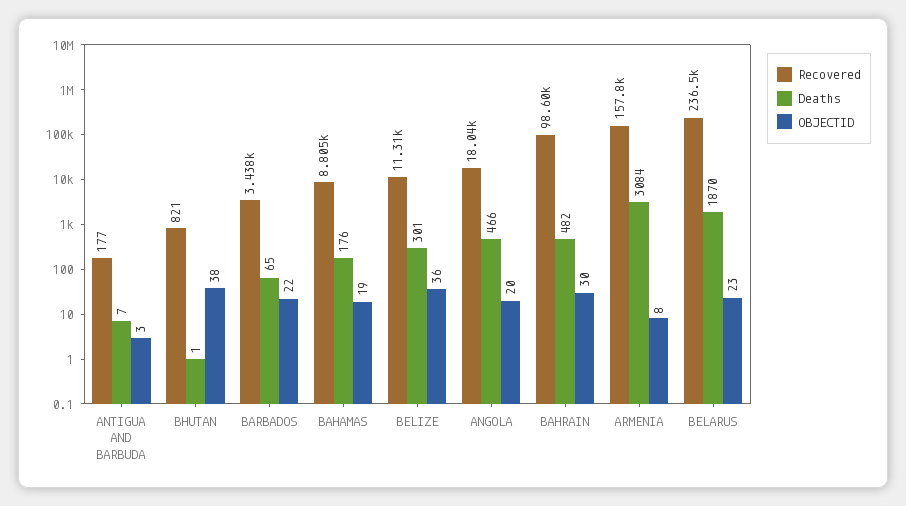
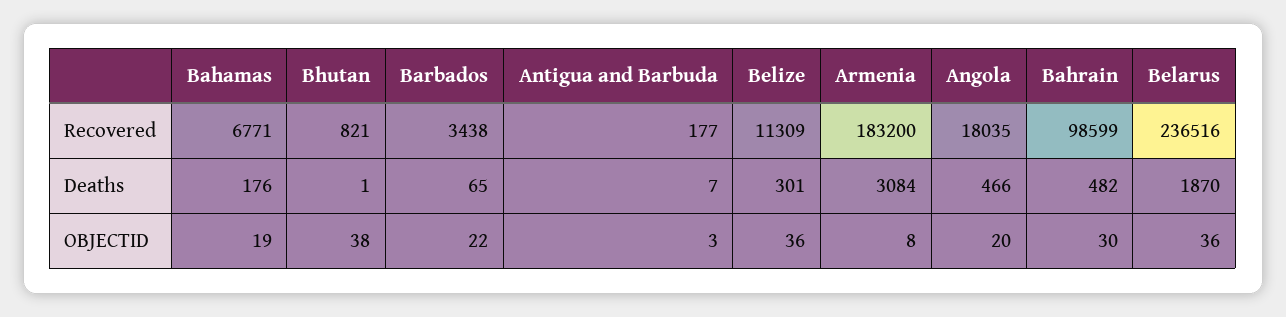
  {
    "Recovered": {
      "ANTIGUA AND BARBUDA": 177,
      "BHUTAN": 821,
      "BARBADOS": 3438,
-     "BAHAMAS": 8805,
+     "BAHAMAS": 6771,
      "BELIZE": 11309,
      "ANGOLA": 18035,
      "BAHRAIN": 98599,
-     "ARMENIA": 157800,
+     "ARMENIA": 183200,
      "BELARUS": 236516
    },
    "Deaths": {
      "ANTIGUA AND BARBUDA": 7,
      "BHUTAN": 1,
      "BARBADOS": 65,
      "BAHAMAS": 176,
      "BELIZE": 301,
      "ANGOLA": 466,
      "BAHRAIN": 482,
      "ARMENIA": 3084,
      "BELARUS": 1870
    },
    "OBJECTID": {
      "ANTIGUA AND BARBUDA": 3,
      "BHUTAN": 38,
      "BARBADOS": 22,
      "BAHAMAS": 19,
      "BELIZE": 36,
      "ANGOLA": 20,
      "BAHRAIN": 30,
      "ARMENIA": 8,
-     "BELARUS": 23
+     "BELARUS": 36
    }
  }

